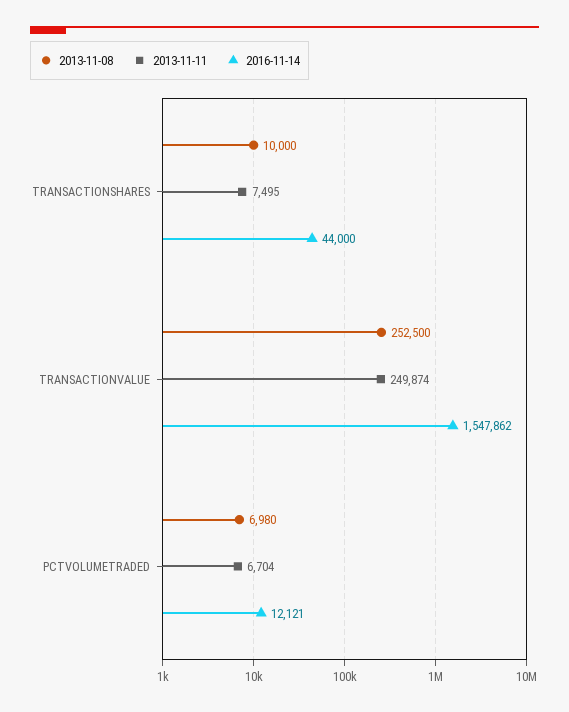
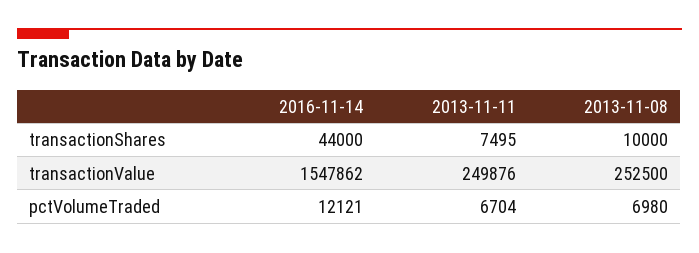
  {
    "2013-11-08": {
      "TRANSACTIONSHARES": 10000,
      "TRANSACTIONVALUE": 252500,
      "PCTVOLUMETRADED": 6980
    },
    "2013-11-11": {
      "TRANSACTIONSHARES": 7495,
-     "TRANSACTIONVALUE": 249874,
+     "TRANSACTIONVALUE": 249876,
      "PCTVOLUMETRADED": 6704
    },
    "2016-11-14": {
      "TRANSACTIONSHARES": 44000,
      "TRANSACTIONVALUE": 1547862,
      "PCTVOLUMETRADED": 12121
    }
  }

